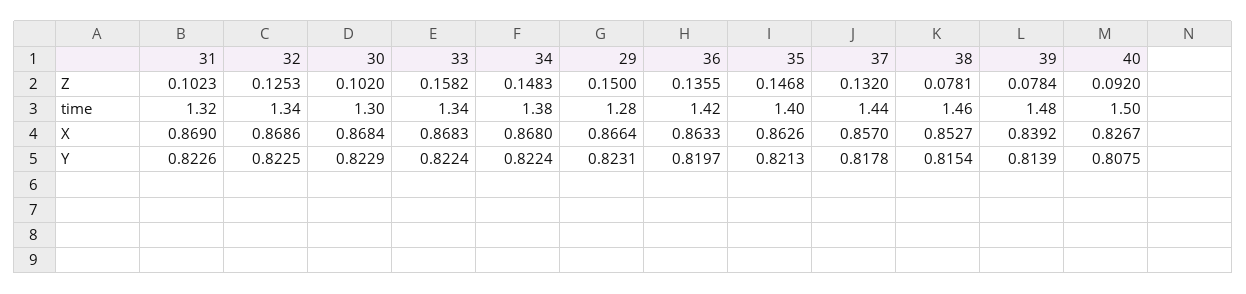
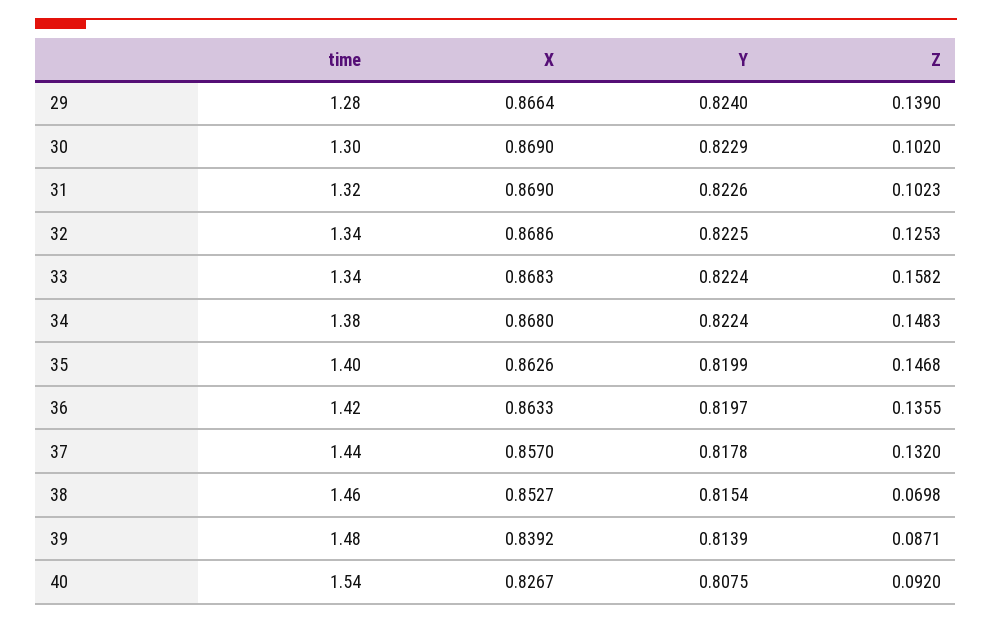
  {
    "31": {
      "Z": 0.1023,
      "time": 1.32,
      "X": 0.869,
      "Y": 0.8226
    },
    "32": {
      "Z": 0.1253,
      "time": 1.34,
      "X": 0.8686,
      "Y": 0.8225
    },
    "30": {
      "Z": 0.102,
      "time": 1.3,
-     "X": 0.8684,
+     "X": 0.869,
      "Y": 0.8229
    },
    "33": {
      "Z": 0.1582,
      "time": 1.34,
      "X": 0.8683,
      "Y": 0.8224
    },
    "34": {
      "Z": 0.1483,
      "time": 1.38,
      "X": 0.868,
      "Y": 0.8224
    },
    "29": {
-     "Z": 0.15,
+     "Z": 0.139,
      "time": 1.28,
      "X": 0.8664,
-     "Y": 0.8231
+     "Y": 0.824
    },
    "36": {
      "Z": 0.1355,
      "time": 1.42,
      "X": 0.8633,
      "Y": 0.8197
    },
    "35": {
      "Z": 0.1468,
      "time": 1.4,
      "X": 0.8626,
-     "Y": 0.8213
+     "Y": 0.8199
    },
    "37": {
      "Z": 0.132,
      "time": 1.44,
      "X": 0.857,
      "Y": 0.8178
    },
    "38": {
-     "Z": 0.0781,
+     "Z": 0.0698,
      "time": 1.46,
      "X": 0.8527,
      "Y": 0.8154
    },
    "39": {
-     "Z": 0.0784,
+     "Z": 0.0871,
      "time": 1.48,
      "X": 0.8392,
      "Y": 0.8139
    },
    "40": {
      "Z": 0.092,
-     "time": 1.5,
+     "time": 1.54,
      "X": 0.8267,
      "Y": 0.8075
    }
  }

